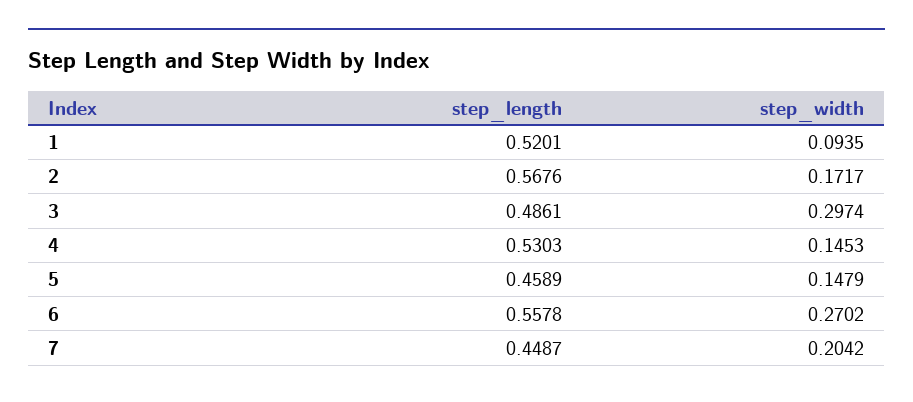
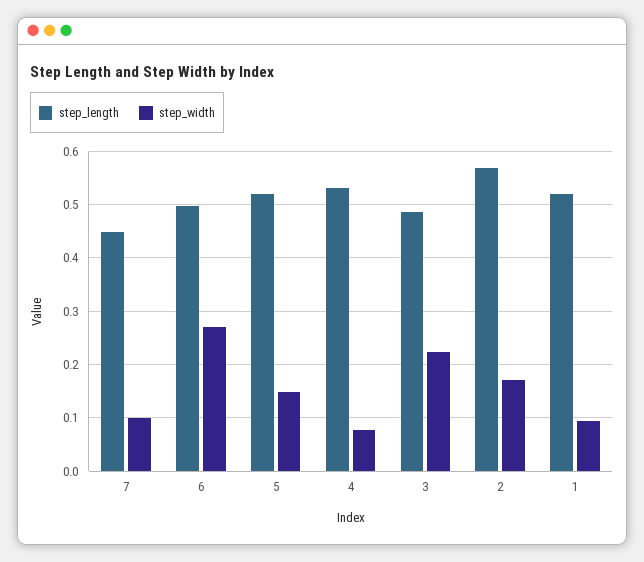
  {
    "step_length": {
      "1": 0.5201,
      "2": 0.5676,
      "3": 0.4861,
      "4": 0.5303,
-     "5": 0.4589,
+     "5": 0.52,
-     "6": 0.5578,
+     "6": 0.5,
      "7": 0.4487
    },
    "step_width": {
      "1": 0.0935,
      "2": 0.1717,
-     "3": 0.2974,
+     "3": 0.22,
-     "4": 0.1453,
+     "4": 0.08,
      "5": 0.1479,
      "6": 0.2702,
-     "7": 0.2042
+     "7": 0.1
    }
  }

